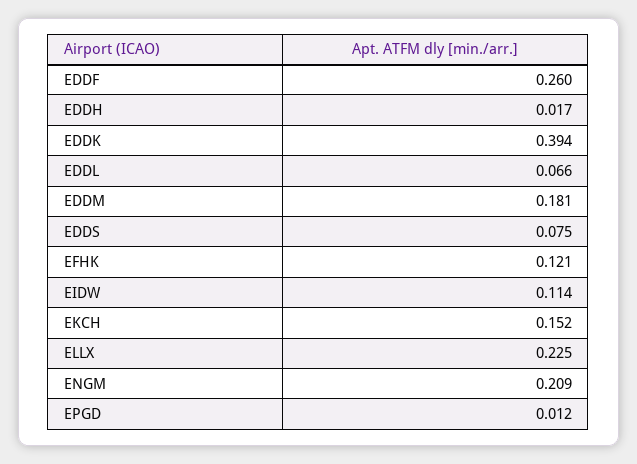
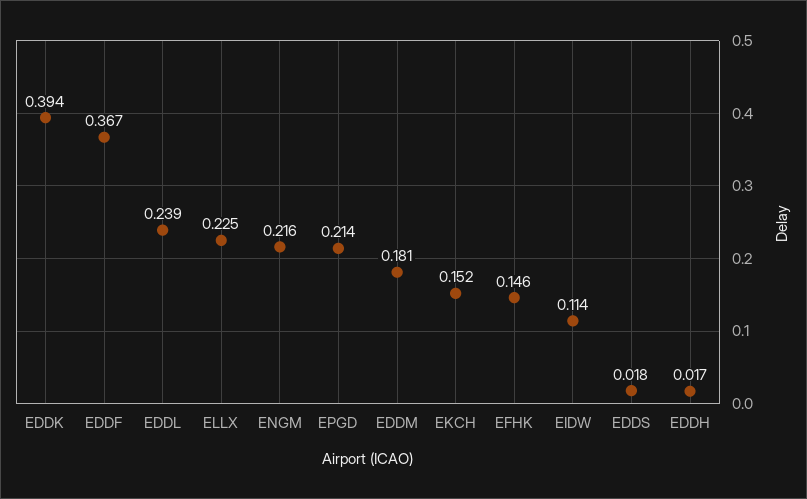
  {
-   "EDDF": 0.26,
+   "EDDF": 0.367,
    "EDDH": 0.017,
    "EDDK": 0.394,
-   "EDDL": 0.066,
+   "EDDL": 0.239,
    "EDDM": 0.181,
-   "EDDS": 0.075,
+   "EDDS": 0.018,
-   "EFHK": 0.121,
+   "EFHK": 0.146,
    "EIDW": 0.114,
    "EKCH": 0.152,
    "ELLX": 0.225,
-   "ENGM": 0.209,
+   "ENGM": 0.216,
-   "EPGD": 0.012
+   "EPGD": 0.214
  }

